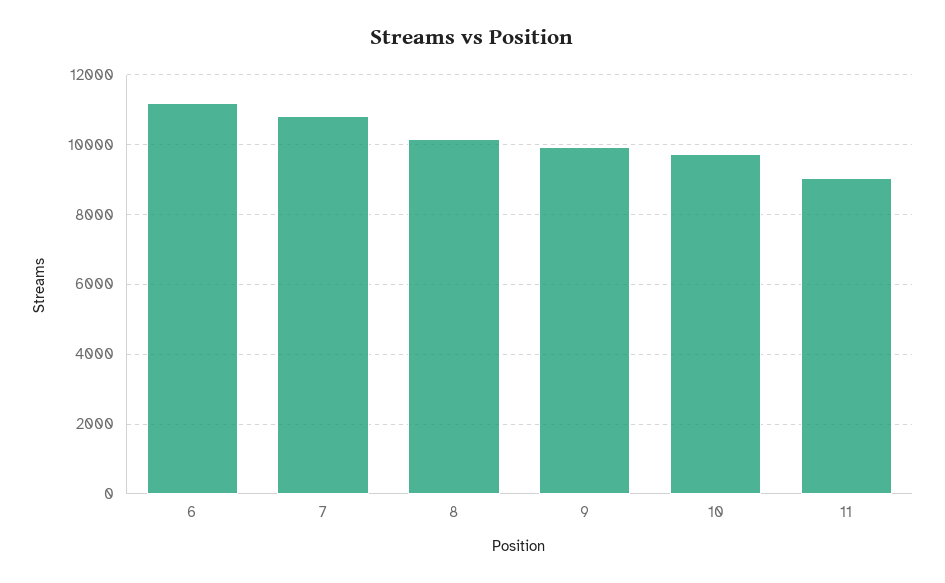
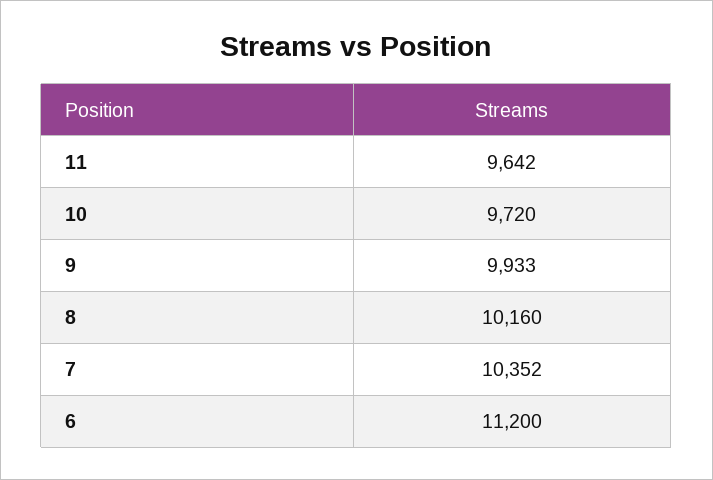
  {
    "6": 11200,
-   "7": 10800,
+   "7": 10352,
    "8": 10160,
    "9": 9933,
    "10": 9720,
-   "11": 9000
+   "11": 9642
  }

